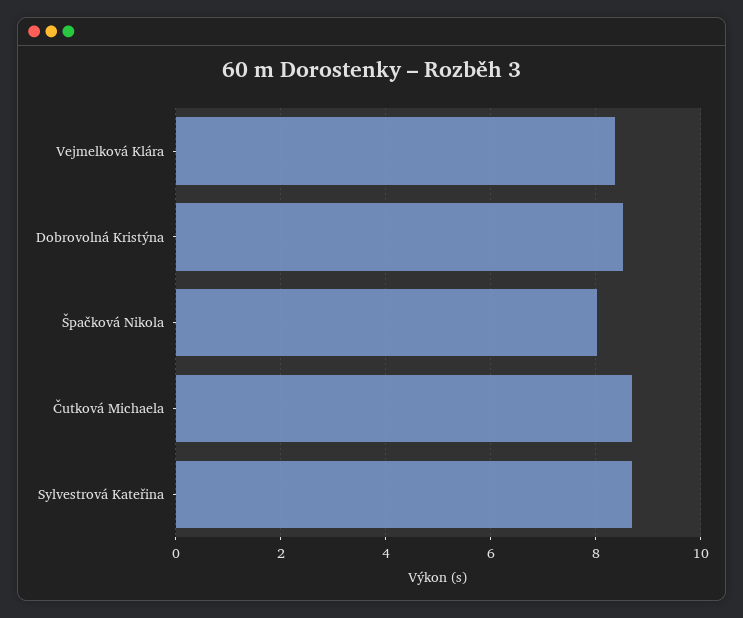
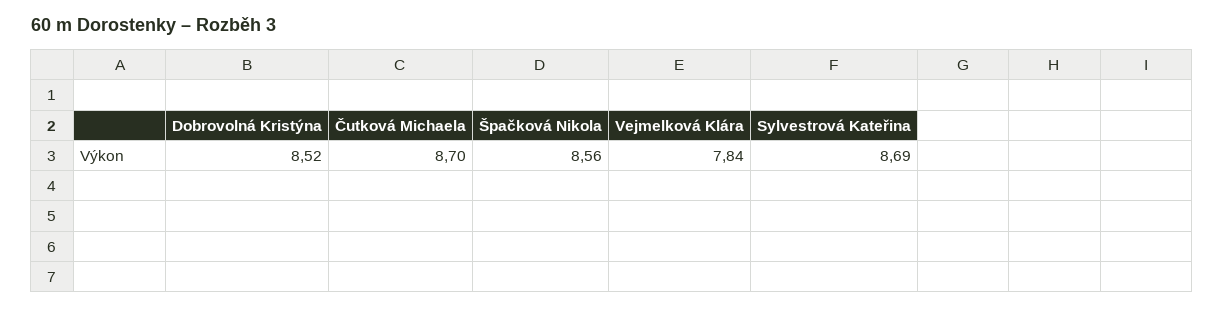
  {
-   "Vejmelková Klára": 8.4,
+   "Vejmelková Klára": 7.84,
    "Dobrovolná Kristýna": 8.52,
-   "Špačková Nikola": 8,
+   "Špačková Nikola": 8.56,
    "Čutková Michaela": 8.7,
    "Sylvestrová Kateřina": 8.69
  }

